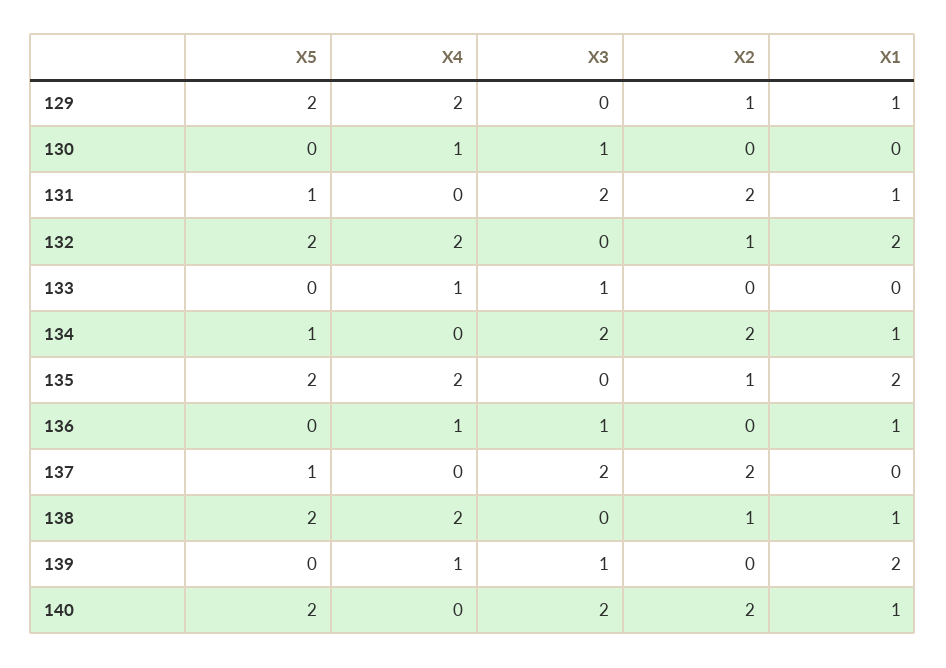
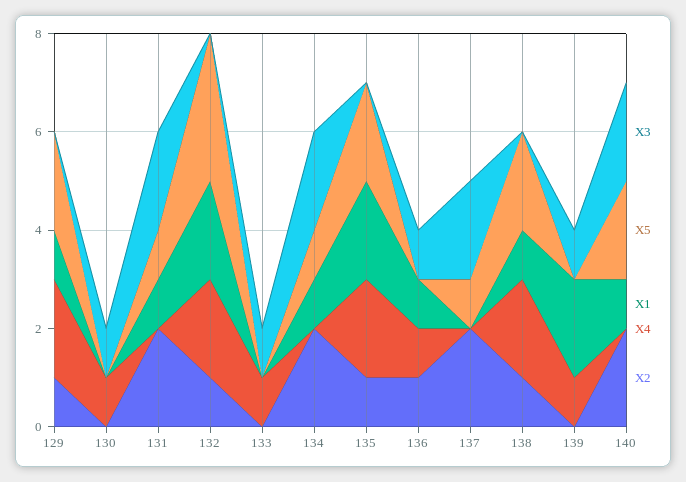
  {
    "X5": {
      "129": 2,
      "130": 0,
      "131": 1,
-     "132": 2,
+     "132": 3,
      "133": 0,
      "134": 1,
      "135": 2,
      "136": 0,
      "137": 1,
      "138": 2,
      "139": 0,
      "140": 2
    },
    "X4": {
      "129": 2,
      "130": 1,
      "131": 0,
      "132": 2,
      "133": 1,
      "134": 0,
      "135": 2,
      "136": 1,
      "137": 0,
      "138": 2,
      "139": 1,
      "140": 0
    },
    "X3": {
      "129": 0,
      "130": 1,
      "131": 2,
      "132": 0,
      "133": 1,
      "134": 2,
      "135": 0,
      "136": 1,
      "137": 2,
      "138": 0,
      "139": 1,
      "140": 2
    },
    "X2": {
      "129": 1,
      "130": 0,
      "131": 2,
      "132": 1,
      "133": 0,
      "134": 2,
      "135": 1,
-     "136": 0,
+     "136": 1,
      "137": 2,
      "138": 1,
      "139": 0,
      "140": 2
    },
    "X1": {
      "129": 1,
      "130": 0,
      "131": 1,
      "132": 2,
      "133": 0,
      "134": 1,
      "135": 2,
      "136": 1,
      "137": 0,
      "138": 1,
      "139": 2,
      "140": 1
    }
  }

